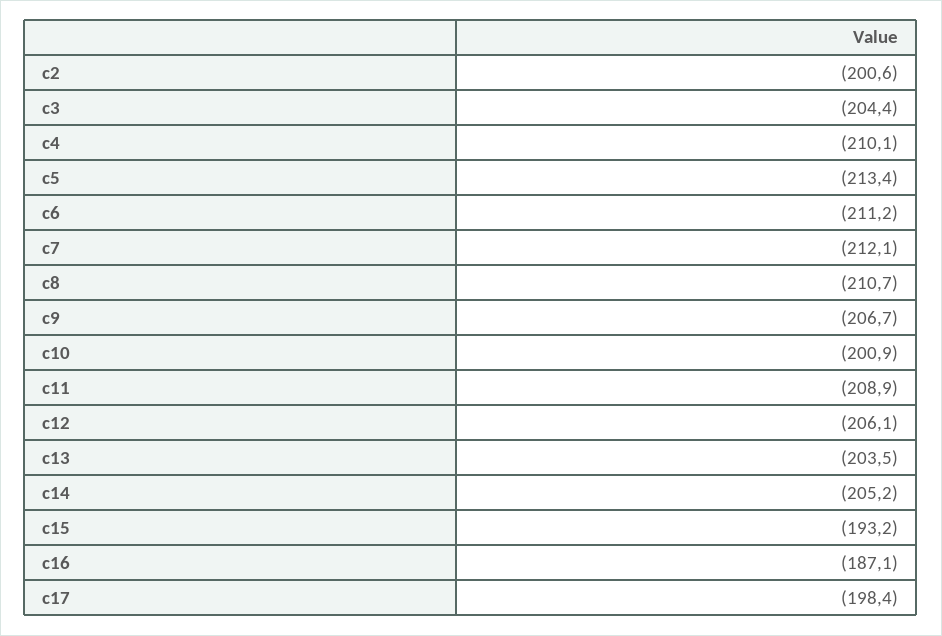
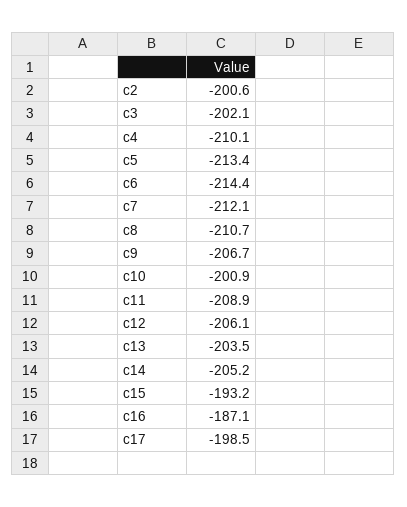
  {
    "c2": -200.6,
-   "c3": -204.4,
+   "c3": -202.1,
    "c4": -210.1,
    "c5": -213.4,
-   "c6": -211.2,
+   "c6": -214.4,
    "c7": -212.1,
    "c8": -210.7,
    "c9": -206.7,
    "c10": -200.9,
    "c11": -208.9,
    "c12": -206.1,
    "c13": -203.5,
    "c14": -205.2,
    "c15": -193.2,
    "c16": -187.1,
-   "c17": -198.4
+   "c17": -198.5
  }

